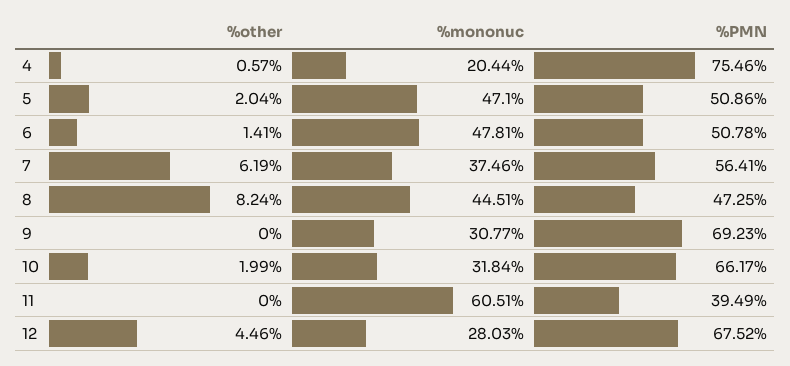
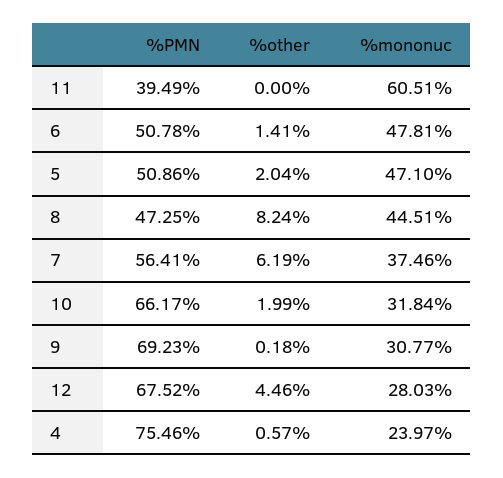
  {
    "%other": {
      "4": 0.57,
      "5": 2.04,
      "6": 1.41,
      "7": 6.19,
      "8": 8.24,
-     "9": 0,
+     "9": 0.18,
      "10": 1.99,
      "11": 0,
      "12": 4.46
    },
    "%mononuc": {
-     "4": 20.44,
+     "4": 23.97,
      "5": 47.1,
      "6": 47.81,
      "7": 37.46,
      "8": 44.51,
      "9": 30.77,
      "10": 31.84,
      "11": 60.51,
      "12": 28.03
    },
    "%PMN": {
      "4": 75.46,
      "5": 50.86,
      "6": 50.78,
      "7": 56.41,
      "8": 47.25,
      "9": 69.23,
      "10": 66.17,
      "11": 39.49,
      "12": 67.52
    }
  }

